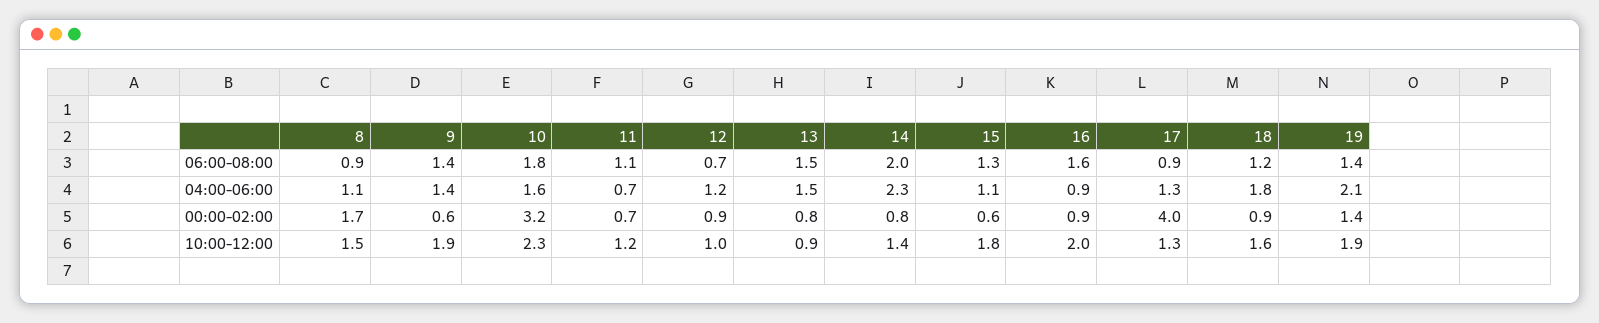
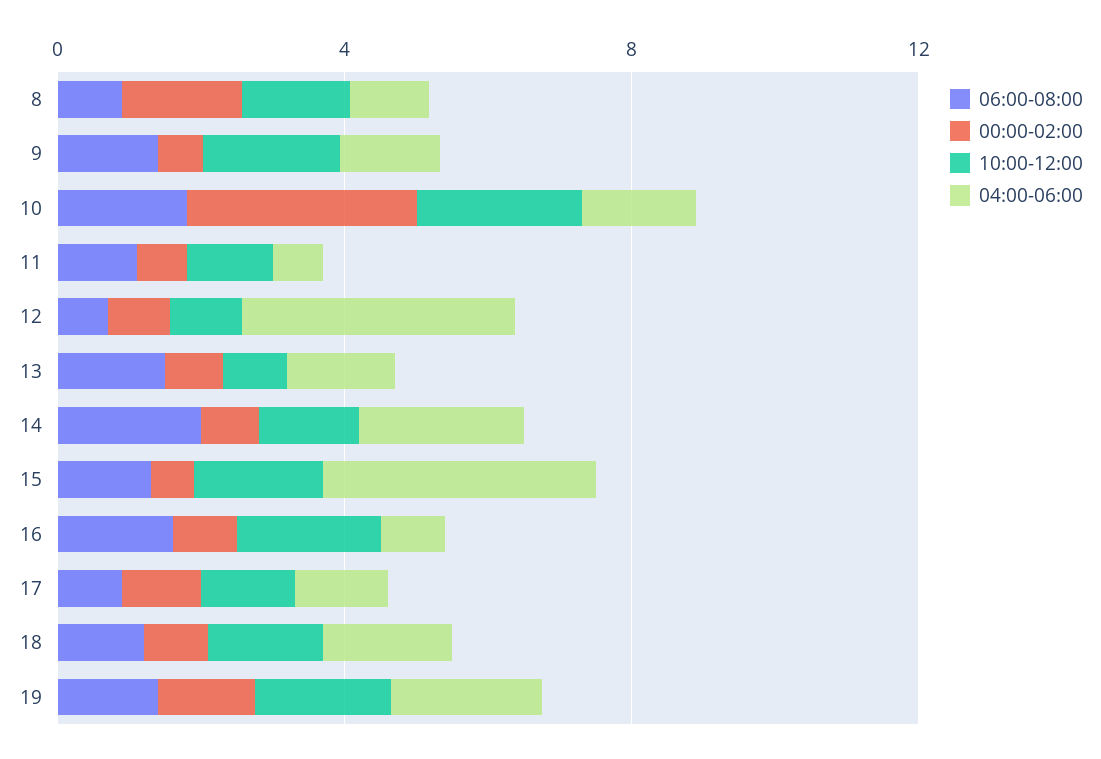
  {
    "06:00-08:00": {
      "8": 0.9,
      "9": 1.4,
      "10": 1.8,
      "11": 1.1,
      "12": 0.7,
      "13": 1.5,
      "14": 2,
      "15": 1.3,
      "16": 1.6,
      "17": 0.9,
      "18": 1.2,
      "19": 1.4
    },
    "04:00-06:00": {
      "8": 1.1,
      "9": 1.4,
      "10": 1.6,
      "11": 0.7,
-     "12": 1.2,
+     "12": 4,
      "13": 1.5,
      "14": 2.3,
-     "15": 1.1,
+     "15": 4,
      "16": 0.9,
      "17": 1.3,
      "18": 1.8,
      "19": 2.1
    },
    "00:00-02:00": {
      "8": 1.7,
      "9": 0.6,
      "10": 3.2,
      "11": 0.7,
      "12": 0.9,
      "13": 0.8,
      "14": 0.8,
      "15": 0.6,
      "16": 0.9,
-     "17": 4,
+     "17": 1,
      "18": 0.9,
      "19": 1.4
    },
    "10:00-12:00": {
      "8": 1.5,
      "9": 1.9,
      "10": 2.3,
      "11": 1.2,
      "12": 1,
      "13": 0.9,
      "14": 1.4,
      "15": 1.8,
      "16": 2,
      "17": 1.3,
      "18": 1.6,
      "19": 1.9
    }
  }

